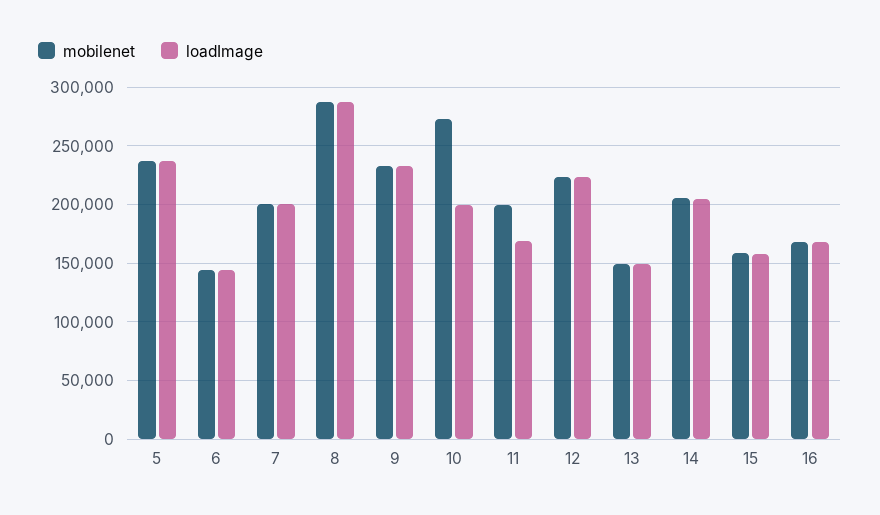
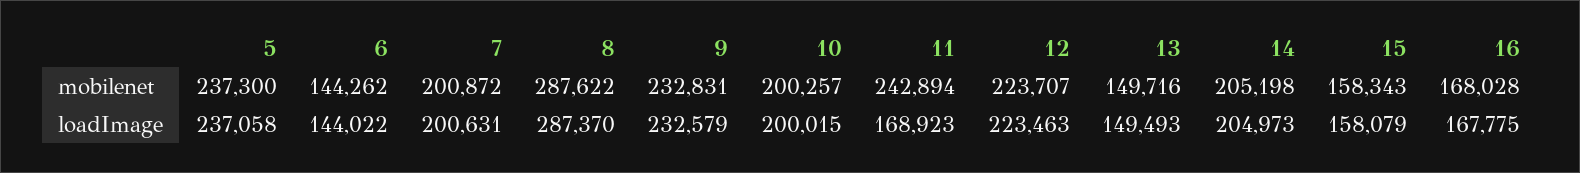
  {
    "mobilenet": {
      "5": 237300,
      "6": 144262,
      "7": 200872,
      "8": 287622,
      "9": 232831,
-     "10": 270000,
+     "10": 200257,
-     "11": 200000,
+     "11": 242894,
      "12": 223707,
      "13": 149716,
      "14": 205198,
      "15": 158343,
      "16": 168028
    },
    "loadImage": {
      "5": 237058,
      "6": 144022,
      "7": 200631,
      "8": 287370,
      "9": 232579,
      "10": 200015,
      "11": 168923,
      "12": 223463,
      "13": 149493,
      "14": 204973,
      "15": 158079,
      "16": 167775
    }
  }

